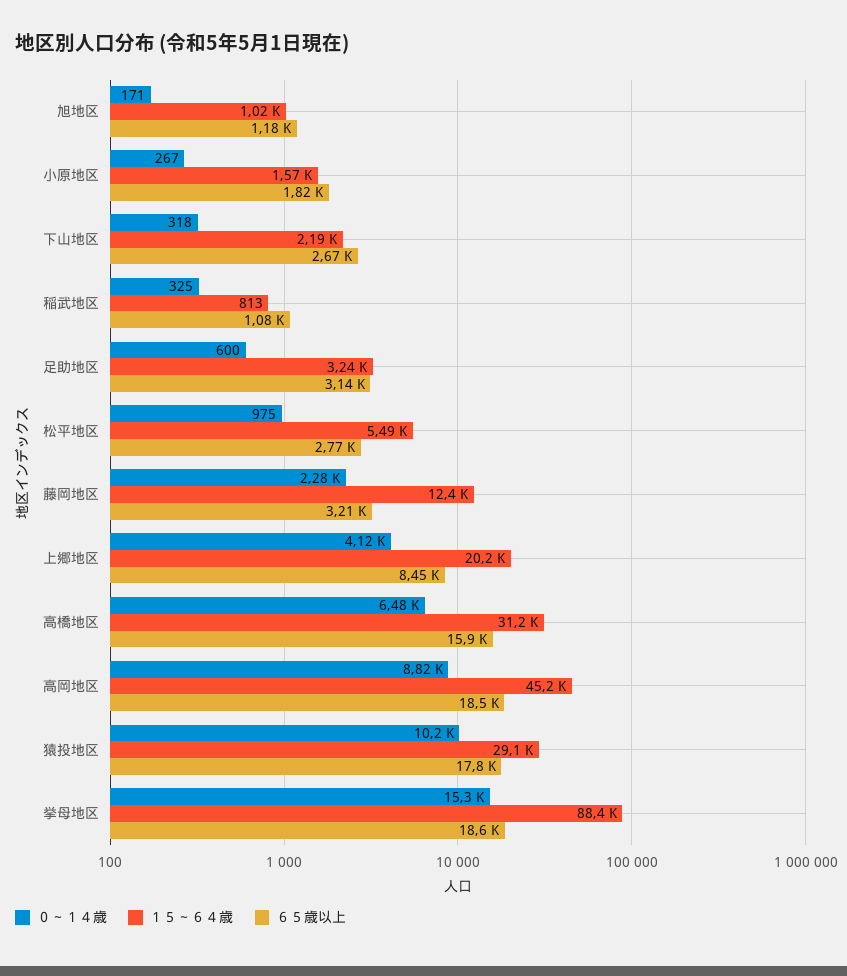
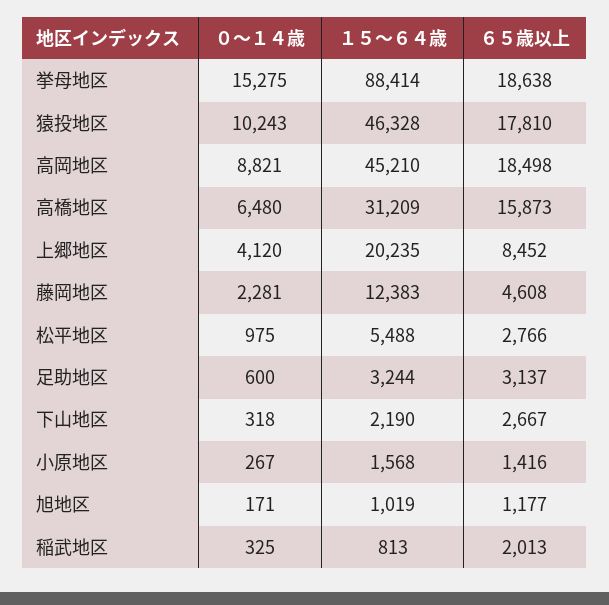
  {
    "０～１４歳": {
      "旭地区": 171,
      "小原地区": 267,
      "下山地区": 318,
      "稲武地区": 325,
      "足助地区": 600,
      "松平地区": 975,
      "藤岡地区": 2281,
      "上郷地区": 4120,
      "高橋地区": 6480,
      "高岡地区": 8821,
      "猿投地区": 10243,
      "挙母地区": 15275
    },
    "１５～６４歳": {
      "旭地区": 1019,
      "小原地区": 1568,
      "下山地区": 2190,
      "稲武地区": 813,
      "足助地区": 3244,
      "松平地区": 5488,
      "藤岡地区": 12383,
      "上郷地区": 20235,
      "高橋地区": 31209,
      "高岡地区": 45210,
-     "猿投地区": 29100,
+     "猿投地区": 46328,
      "挙母地区": 88414
    },
    "６５歳以上": {
      "旭地区": 1177,
-     "小原地区": 1820,
+     "小原地区": 1416,
      "下山地区": 2667,
-     "稲武地区": 1080,
+     "稲武地区": 2013,
      "足助地区": 3137,
      "松平地区": 2766,
-     "藤岡地区": 3210,
+     "藤岡地区": 4608,
      "上郷地区": 8452,
      "高橋地区": 15873,
      "高岡地区": 18498,
      "猿投地区": 17810,
      "挙母地区": 18638
    }
  }

